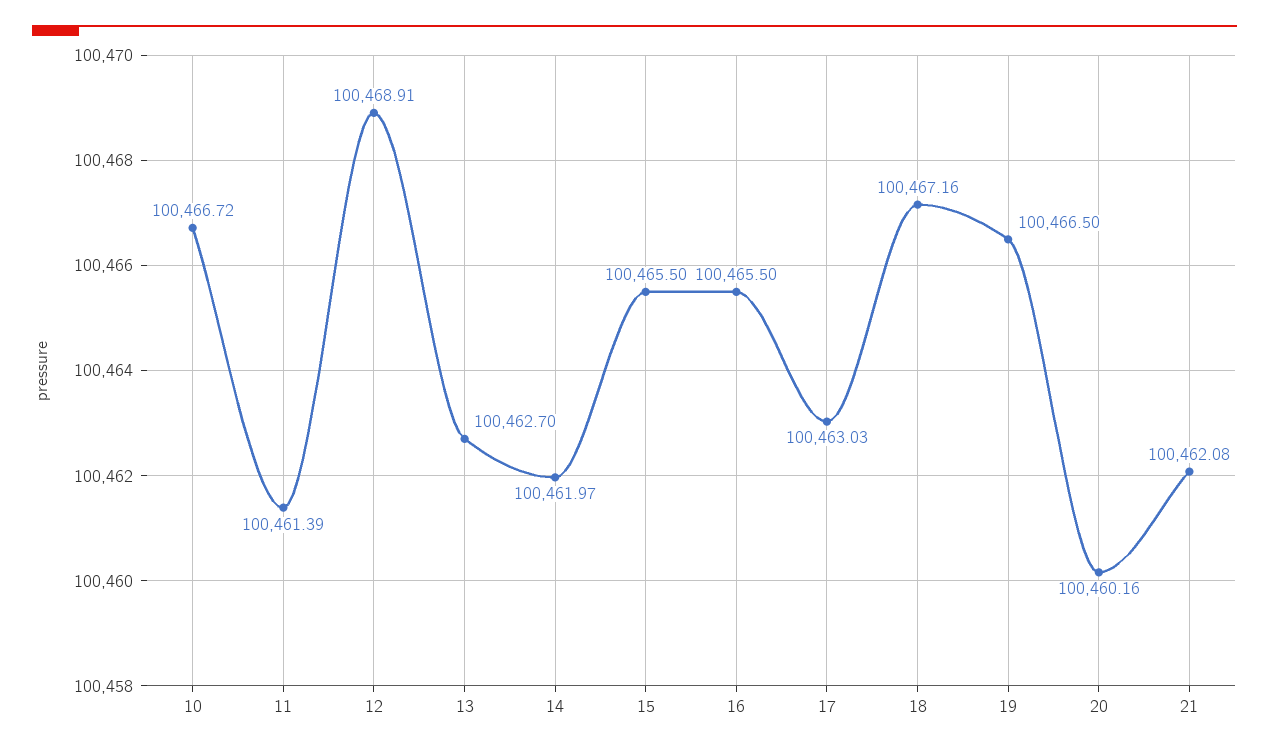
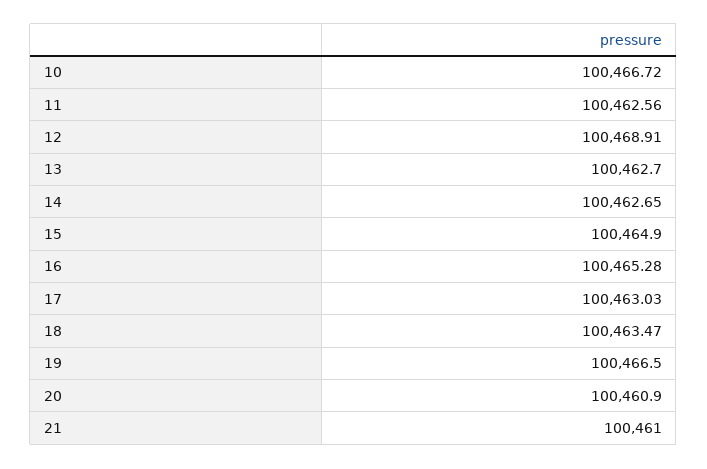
  {
    "10": 100466.72,
-   "11": 100461.39,
+   "11": 100462.56,
    "12": 100468.91,
    "13": 100462.7,
-   "14": 100461.97,
+   "14": 100462.65,
-   "15": 100465.5,
+   "15": 100464.9,
-   "16": 100465.5,
+   "16": 100465.28,
    "17": 100463.03,
-   "18": 100467.16,
+   "18": 100463.47,
    "19": 100466.5,
-   "20": 100460.16,
+   "20": 100460.9,
-   "21": 100462.08
+   "21": 100461
  }

